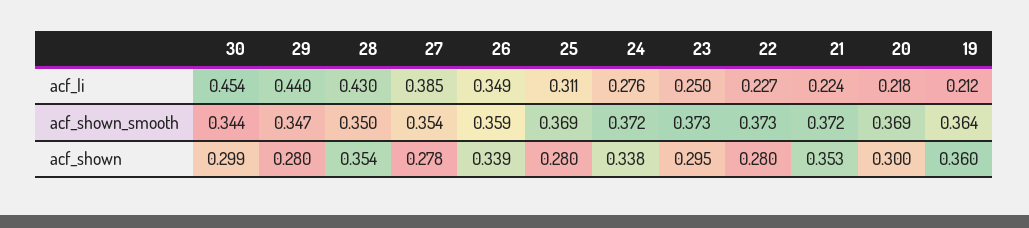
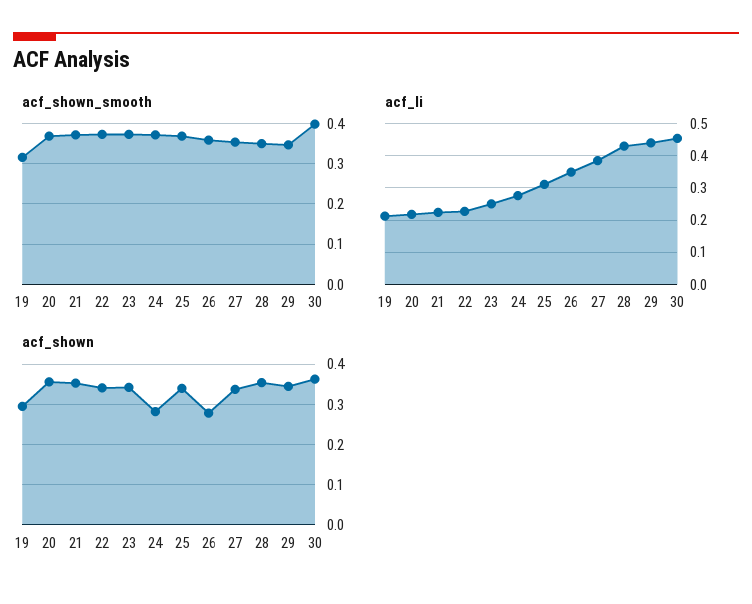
  {
    "acf_li": {
      "30": 0.454,
      "29": 0.44,
      "28": 0.43,
      "27": 0.385,
      "26": 0.349,
      "25": 0.311,
      "24": 0.276,
      "23": 0.25,
      "22": 0.227,
      "21": 0.224,
      "20": 0.218,
      "19": 0.212
    },
    "acf_shown_smooth": {
-     "30": 0.344,
+     "30": 0.4,
      "29": 0.347,
      "28": 0.35,
      "27": 0.354,
      "26": 0.359,
      "25": 0.369,
      "24": 0.372,
      "23": 0.373,
      "22": 0.373,
      "21": 0.372,
      "20": 0.369,
-     "19": 0.364
+     "19": 0.32
    },
    "acf_shown": {
-     "30": 0.299,
+     "30": 0.36,
-     "29": 0.28,
+     "29": 0.34,
      "28": 0.354,
-     "27": 0.278,
+     "27": 0.34,
-     "26": 0.339,
+     "26": 0.28,
-     "25": 0.28,
+     "25": 0.34,
-     "24": 0.338,
+     "24": 0.28,
-     "23": 0.295,
+     "23": 0.34,
-     "22": 0.28,
+     "22": 0.34,
      "21": 0.353,
-     "20": 0.3,
+     "20": 0.36,
-     "19": 0.36
+     "19": 0.3
    }
  }

